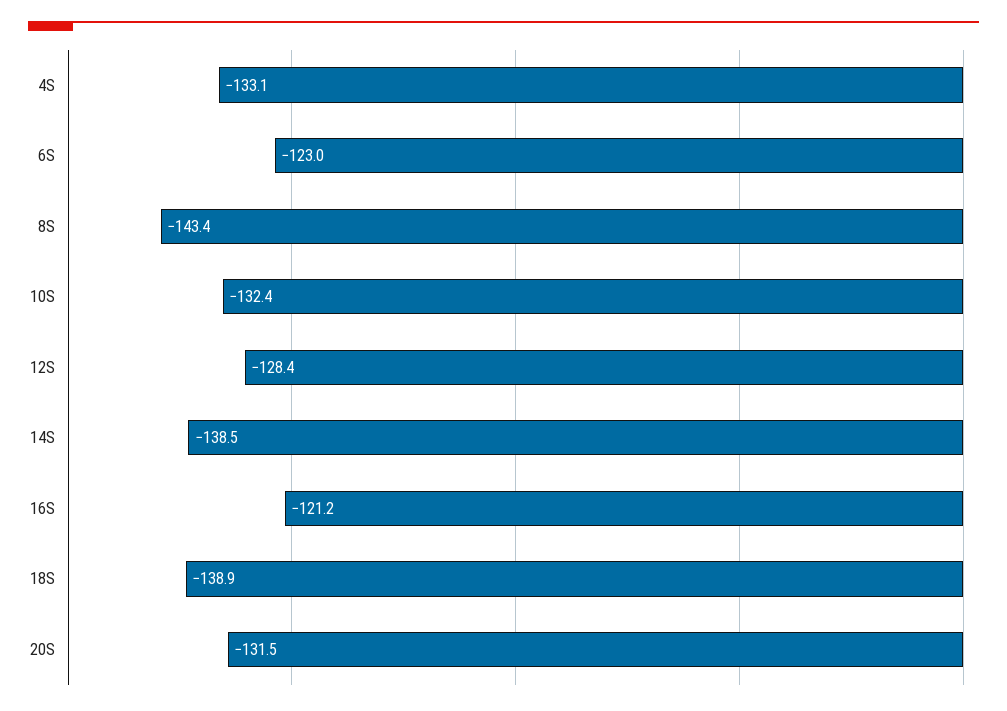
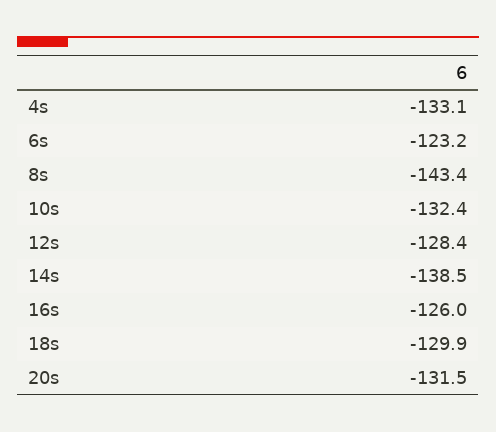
  {
    "4S": -133.1,
-   "6S": -123,
+   "6S": -123.2,
    "8S": -143.4,
    "10S": -132.4,
    "12S": -128.4,
    "14S": -138.5,
-   "16S": -121.2,
+   "16S": -126,
-   "18S": -138.9,
+   "18S": -129.9,
    "20S": -131.5
  }

